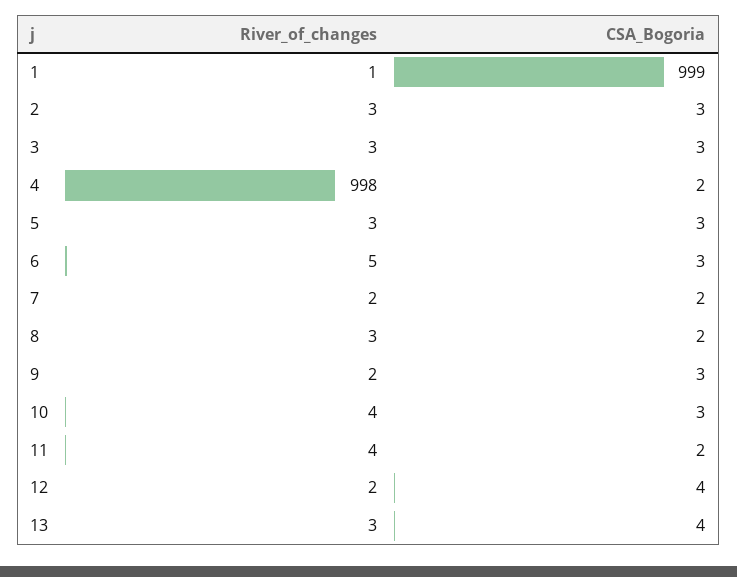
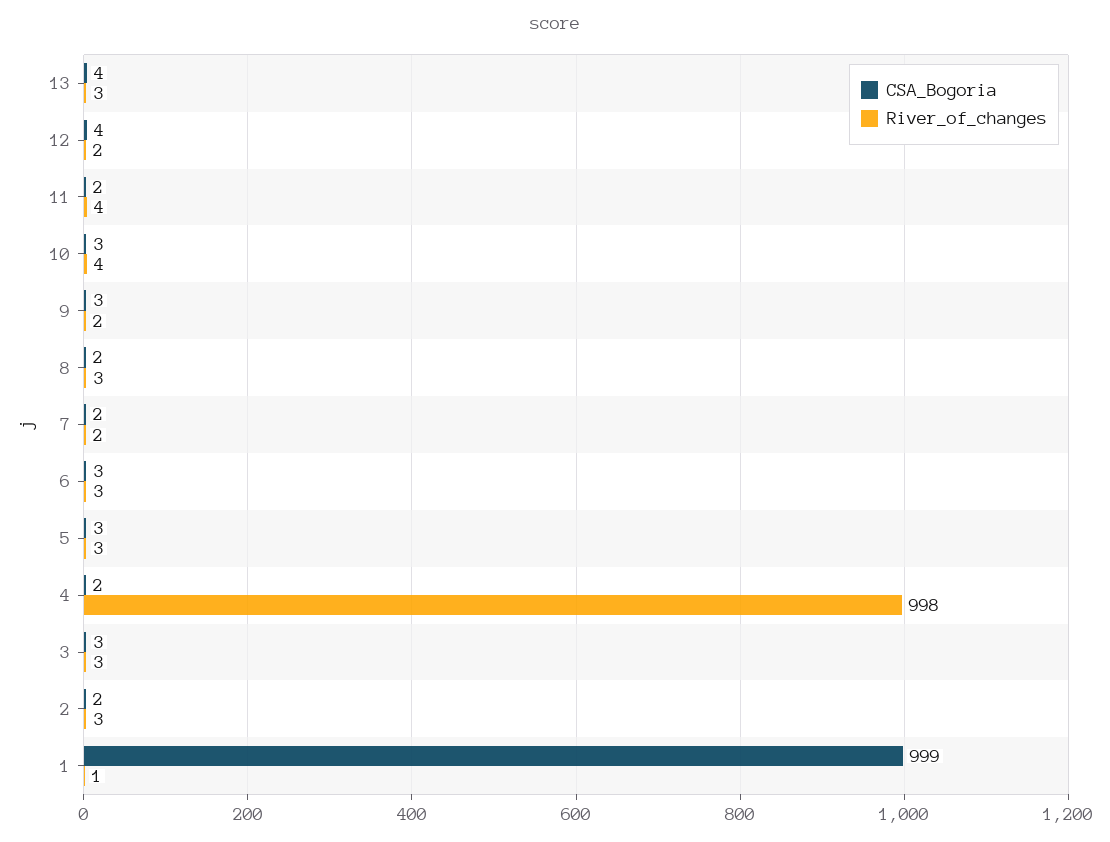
  {
    "River_of_changes": {
      "1": 1,
      "2": 3,
      "3": 3,
      "4": 998,
      "5": 3,
-     "6": 5,
+     "6": 3,
      "7": 2,
      "8": 3,
      "9": 2,
      "10": 4,
      "11": 4,
      "12": 2,
      "13": 3
    },
    "CSA_Bogoria": {
      "1": 999,
-     "2": 3,
+     "2": 2,
      "3": 3,
      "4": 2,
      "5": 3,
      "6": 3,
      "7": 2,
      "8": 2,
      "9": 3,
      "10": 3,
      "11": 2,
      "12": 4,
      "13": 4
    }
  }

